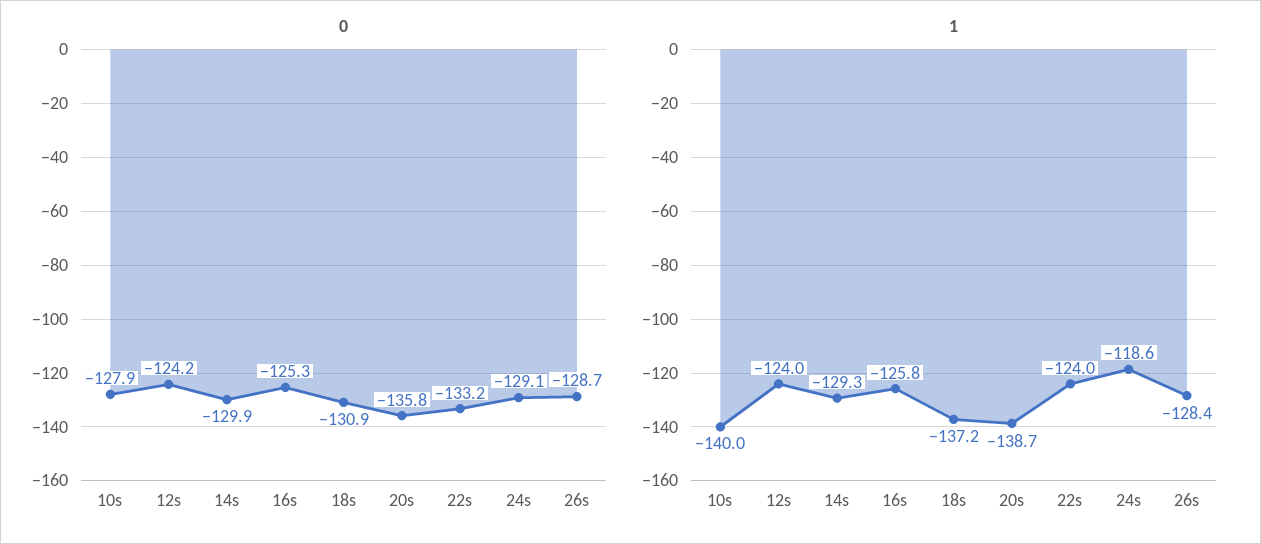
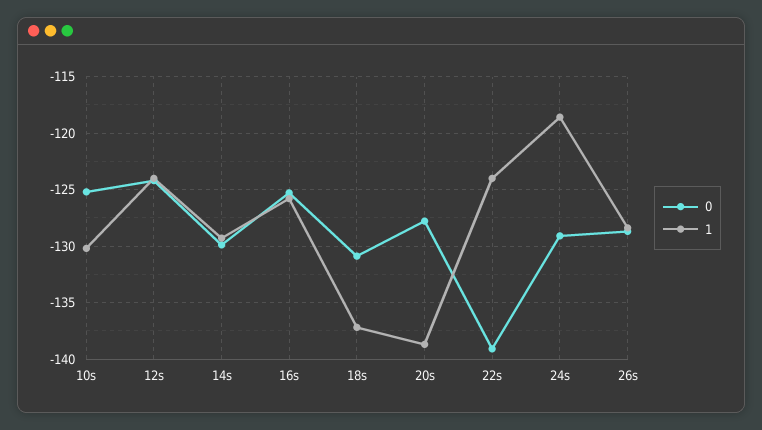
  {
    "0": {
-     "10s": -127.9,
+     "10s": -125,
      "12s": -124.2,
      "14s": -129.9,
      "16s": -125.3,
      "18s": -130.9,
-     "20s": -135.8,
+     "20s": -128,
-     "22s": -133.2,
+     "22s": -139,
      "24s": -129.1,
      "26s": -128.7
    },
    "1": {
-     "10s": -140,
+     "10s": -130,
      "12s": -124,
      "14s": -129.3,
      "16s": -125.8,
      "18s": -137.2,
      "20s": -138.7,
      "22s": -124,
      "24s": -118.6,
      "26s": -128.4
    }
  }

